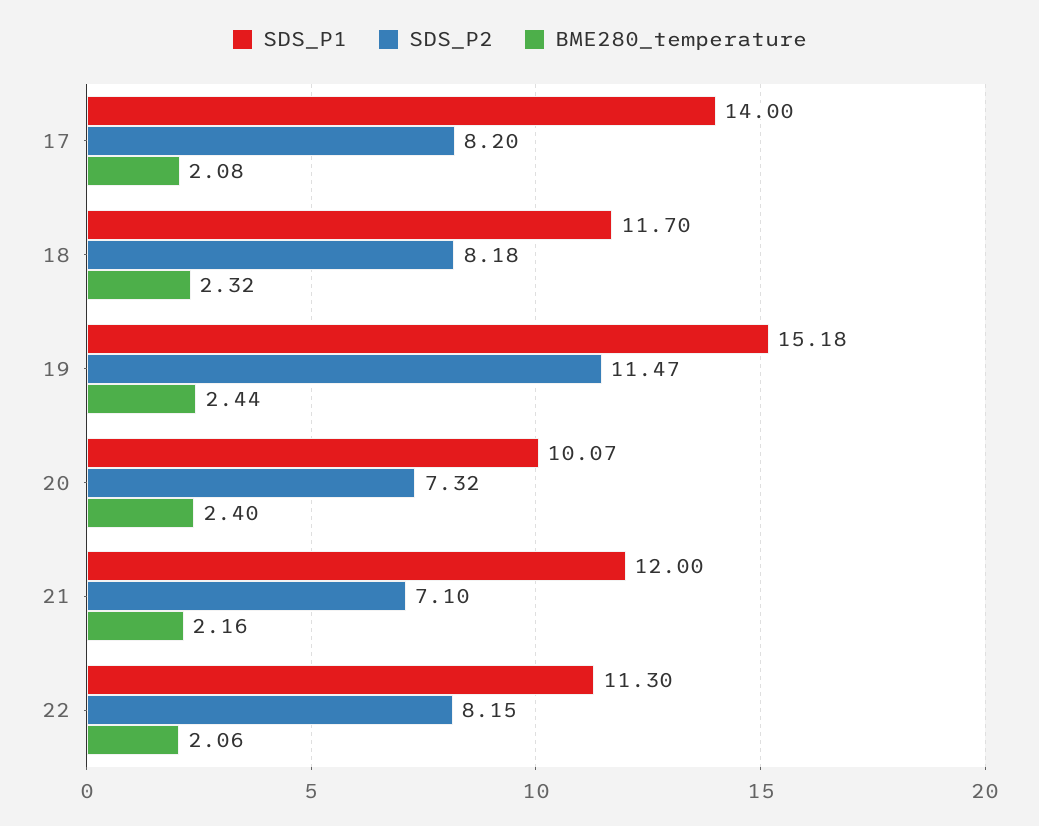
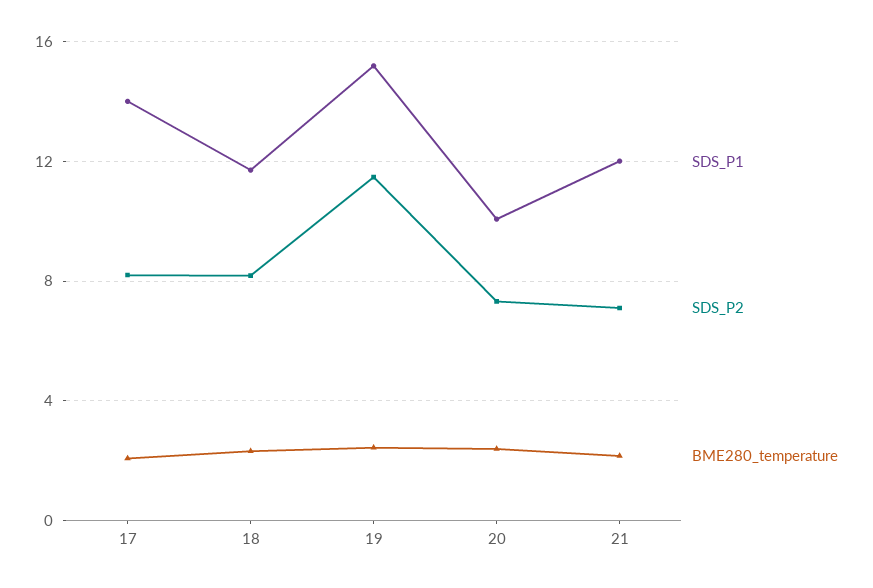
  {
    "SDS_P1": {
      "17": 14,
      "18": 11.7,
      "19": 15.18,
      "20": 10.07,
-     "21": 12,
+     "21": 12
-     "22": 11.3
    },
    "SDS_P2": {
      "17": 8.2,
      "18": 8.18,
      "19": 11.47,
      "20": 7.32,
-     "21": 7.1,
+     "21": 7.1
-     "22": 8.15
    },
    "BME280_temperature": {
      "17": 2.08,
      "18": 2.32,
      "19": 2.44,
      "20": 2.4,
-     "21": 2.16,
+     "21": 2.16
-     "22": 2.06
    }
  }

